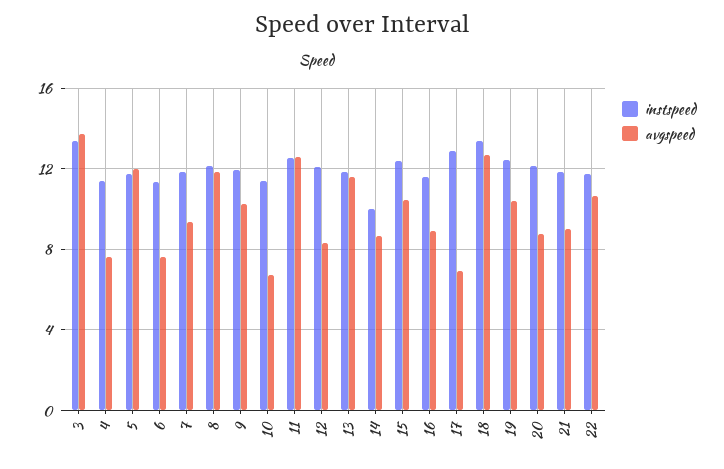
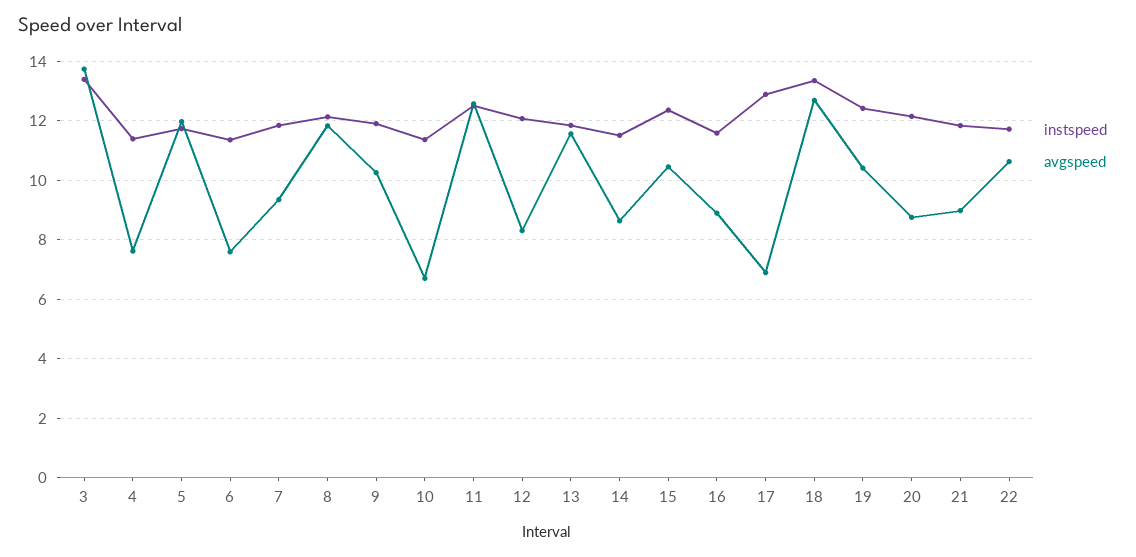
  {
    "instspeed": {
      "3": 13.5,
      "4": 11.5,
      "5": 11.75,
      "6": 11.25,
      "7": 11.75,
      "8": 12.25,
      "9": 12,
      "10": 11.25,
      "11": 12.5,
      "12": 12,
      "13": 11.75,
-     "14": 10,
+     "14": 11.5,
      "15": 12.25,
      "16": 11.5,
      "17": 13,
      "18": 13.25,
      "19": 12.5,
      "20": 12.25,
      "21": 11.75,
      "22": 11.75
    },
    "avgspeed": {
      "3": 13.75,
      "4": 7.5,
      "5": 12,
      "6": 7.5,
      "7": 9.25,
      "8": 11.75,
      "9": 10.25,
      "10": 6.75,
      "11": 12.5,
      "12": 8.25,
      "13": 11.5,
      "14": 8.75,
      "15": 10.5,
      "16": 9,
      "17": 7,
      "18": 12.75,
      "19": 10.5,
      "20": 8.75,
      "21": 9,
      "22": 10.75
    }
  }

